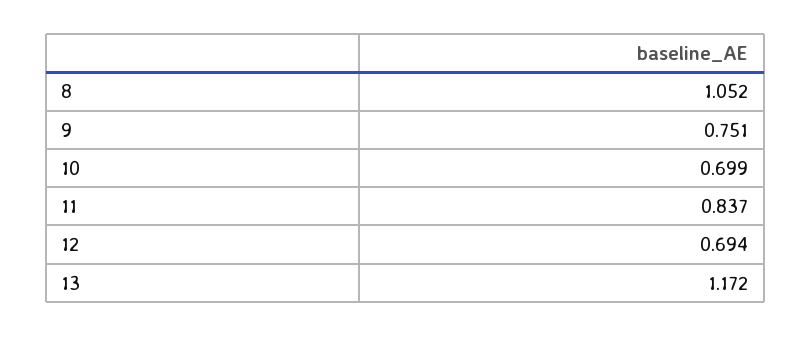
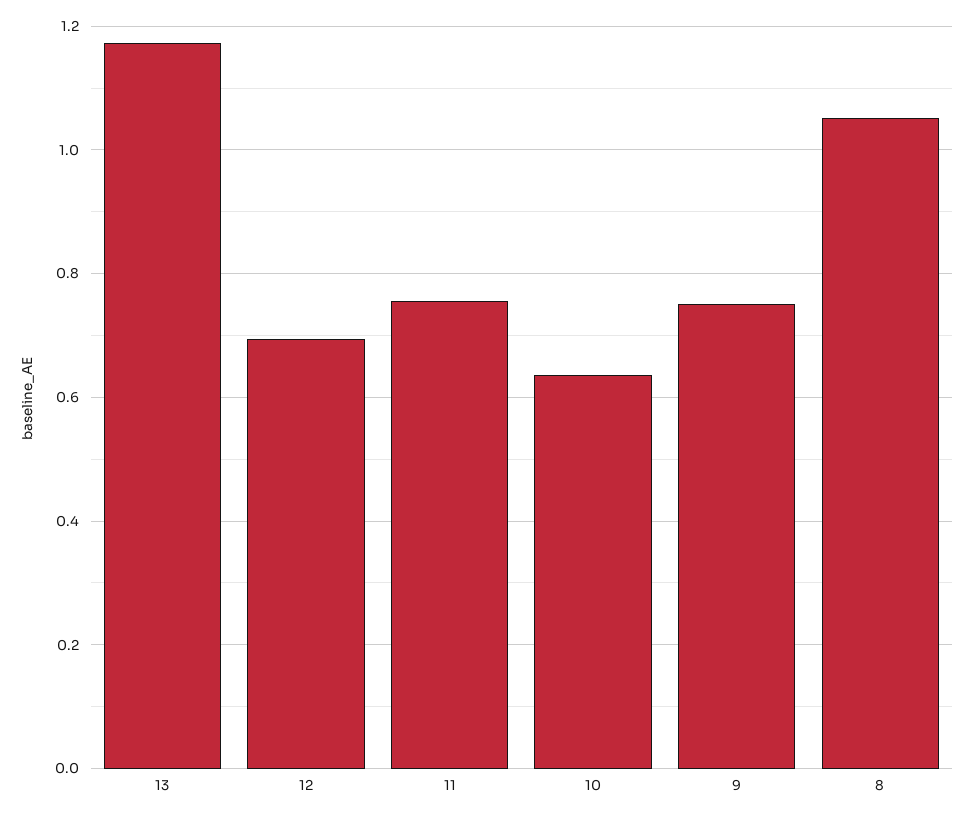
  {
    "8": 1.052,
    "9": 0.751,
-   "10": 0.699,
+   "10": 0.64,
-   "11": 0.837,
+   "11": 0.76,
    "12": 0.694,
    "13": 1.172
  }

